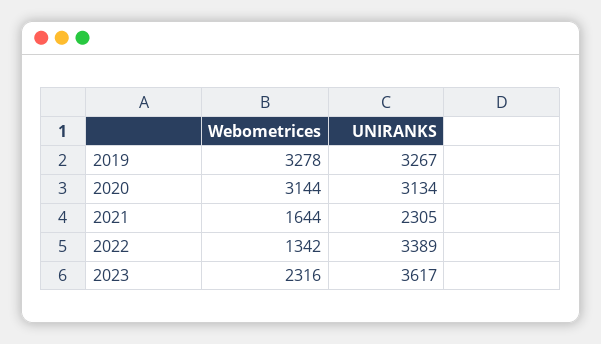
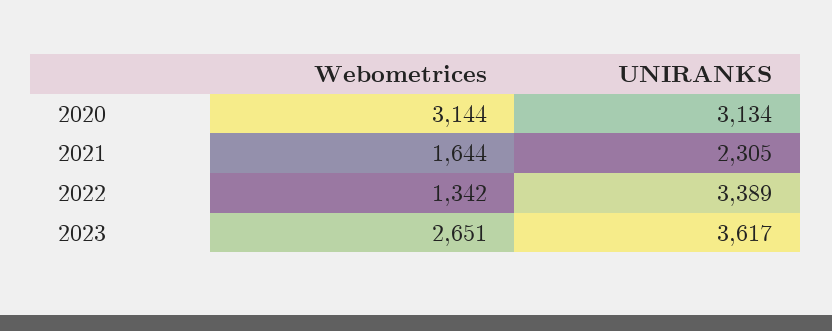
  {
    "Webometrices": {
-     "2019": 3278,
      "2020": 3144,
      "2021": 1644,
      "2022": 1342,
-     "2023": 2316
+     "2023": 2651
    },
    "UNIRANKS": {
-     "2019": 3267,
      "2020": 3134,
      "2021": 2305,
      "2022": 3389,
      "2023": 3617
    }
  }

